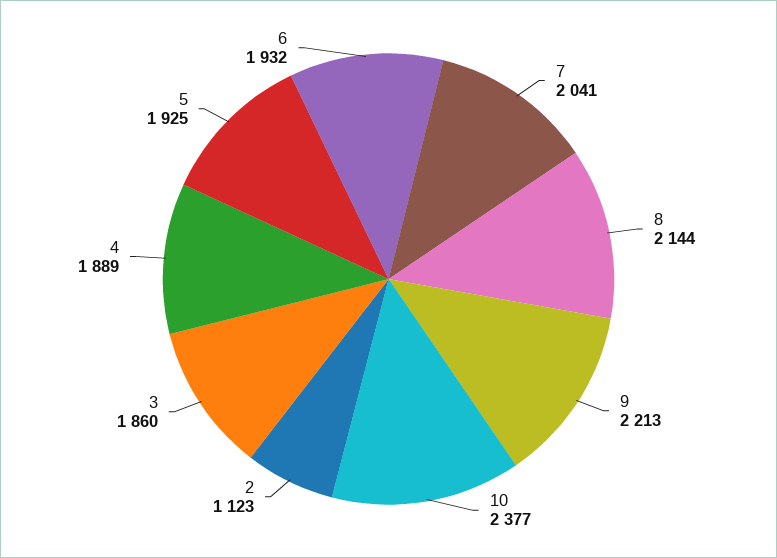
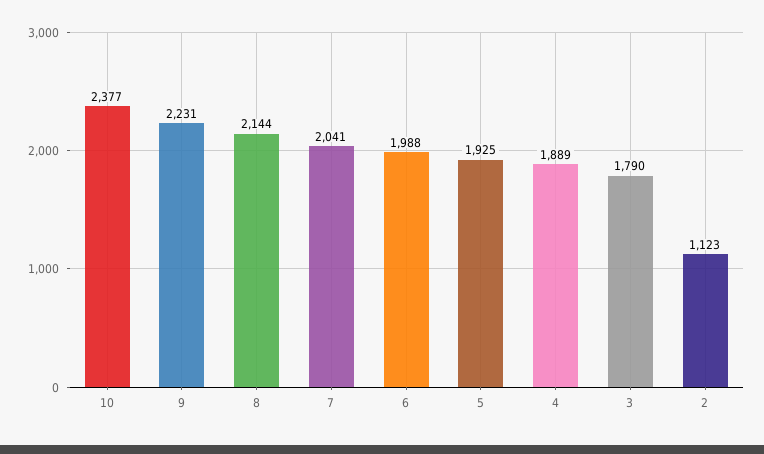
  {
    "7": 2041,
    "8": 2144,
-   "9": 2213,
+   "9": 2231,
    "10": 2377,
    "2": 1123,
-   "3": 1860,
+   "3": 1790,
    "4": 1889,
    "5": 1925,
-   "6": 1932
+   "6": 1988
  }

